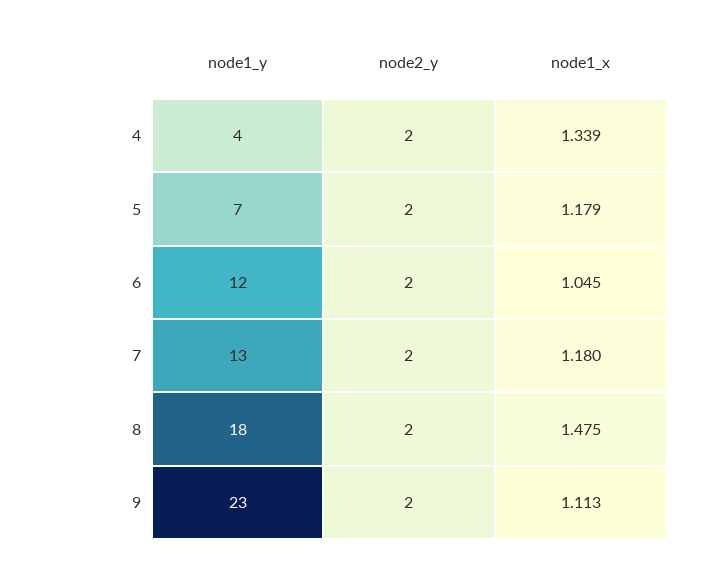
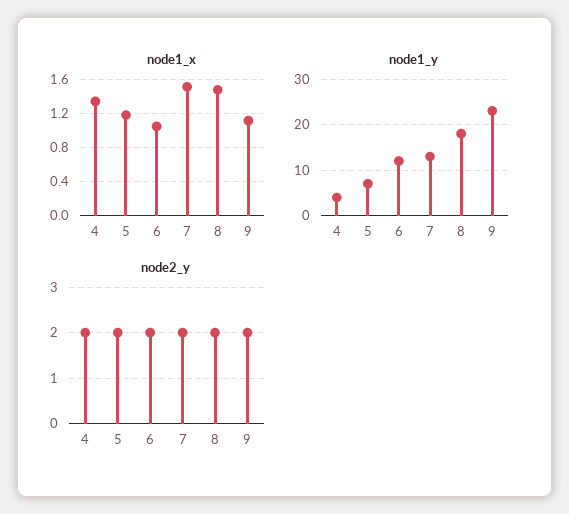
  {
    "node1_y": {
      "4": 4,
      "5": 7,
      "6": 12,
      "7": 13,
      "8": 18,
      "9": 23
    },
    "node2_y": {
      "4": 2,
      "5": 2,
      "6": 2,
      "7": 2,
      "8": 2,
      "9": 2
    },
    "node1_x": {
      "4": 1.339,
      "5": 1.179,
      "6": 1.045,
-     "7": 1.18,
+     "7": 1.5,
      "8": 1.475,
      "9": 1.113
    }
  }

